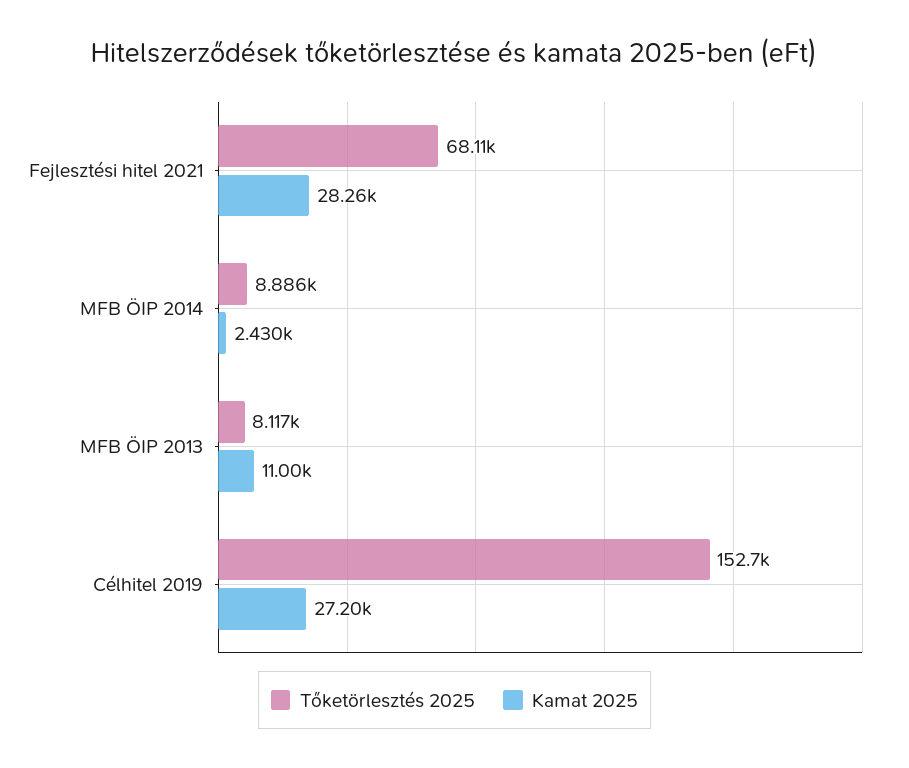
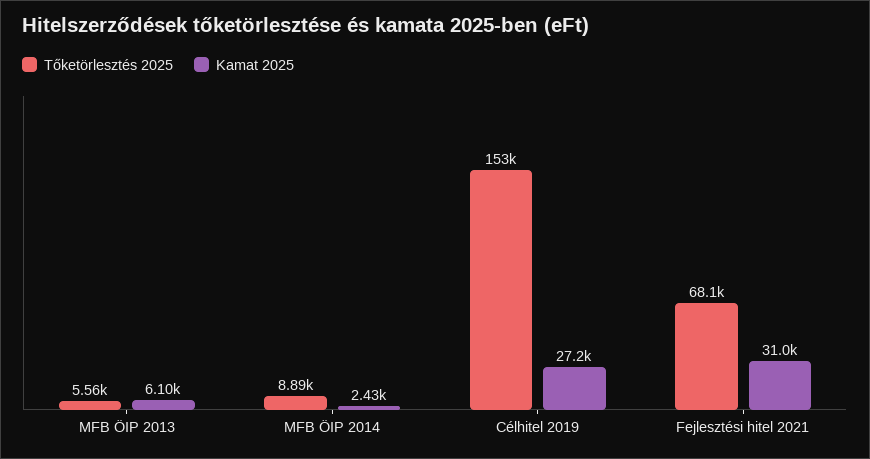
  {
    "Tőketörlesztés 2025": {
      "Fejlesztési hitel 2021": 68110,
      "MFB ÖIP 2014": 8886,
-     "MFB ÖIP 2013": 8117,
+     "MFB ÖIP 2013": 5560,
      "Célhitel 2019": 152700
    },
    "Kamat 2025": {
-     "Fejlesztési hitel 2021": 28260,
+     "Fejlesztési hitel 2021": 31000,
      "MFB ÖIP 2014": 2430,
-     "MFB ÖIP 2013": 11000,
+     "MFB ÖIP 2013": 6100,
      "Célhitel 2019": 27200
    }
  }

